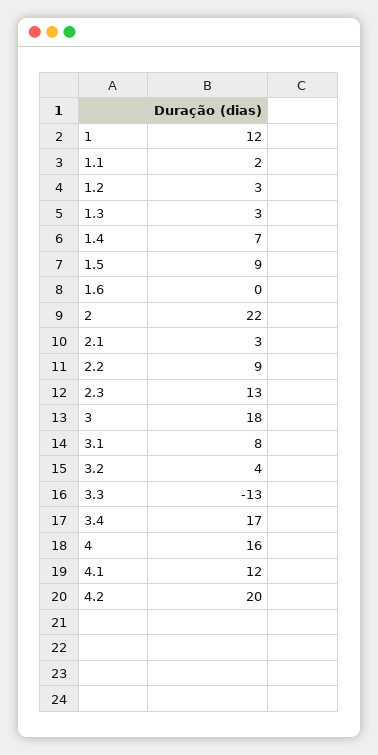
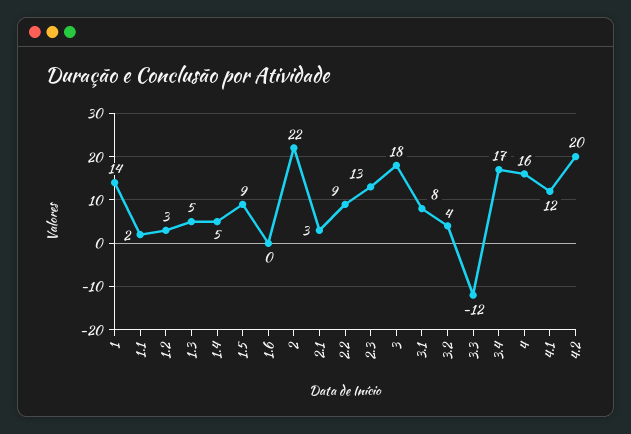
  {
-   "1": 12,
+   "1": 14,
    "1.1": 2,
    "1.2": 3,
-   "1.3": 3,
+   "1.3": 5,
-   "1.4": 7,
+   "1.4": 5,
    "1.5": 9,
    "1.6": 0,
    "2": 22,
    "2.1": 3,
    "2.2": 9,
    "2.3": 13,
    "3": 18,
    "3.1": 8,
    "3.2": 4,
-   "3.3": -13,
+   "3.3": -12,
    "3.4": 17,
    "4": 16,
    "4.1": 12,
    "4.2": 20
  }

